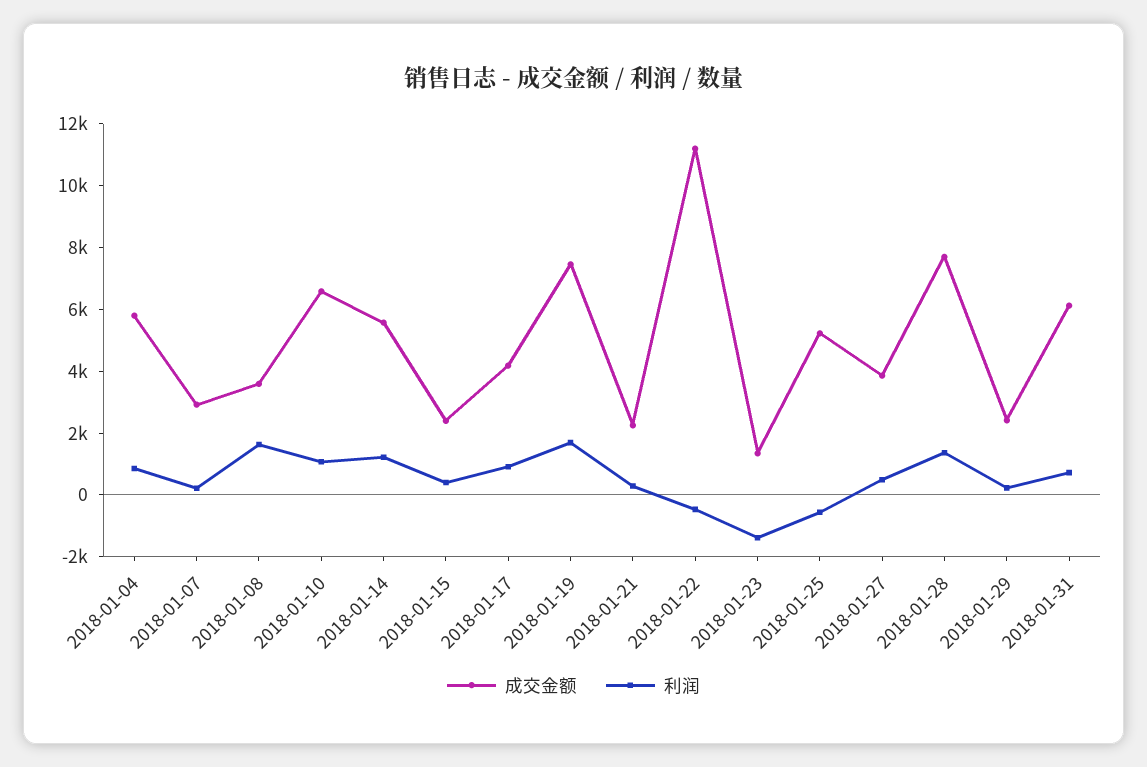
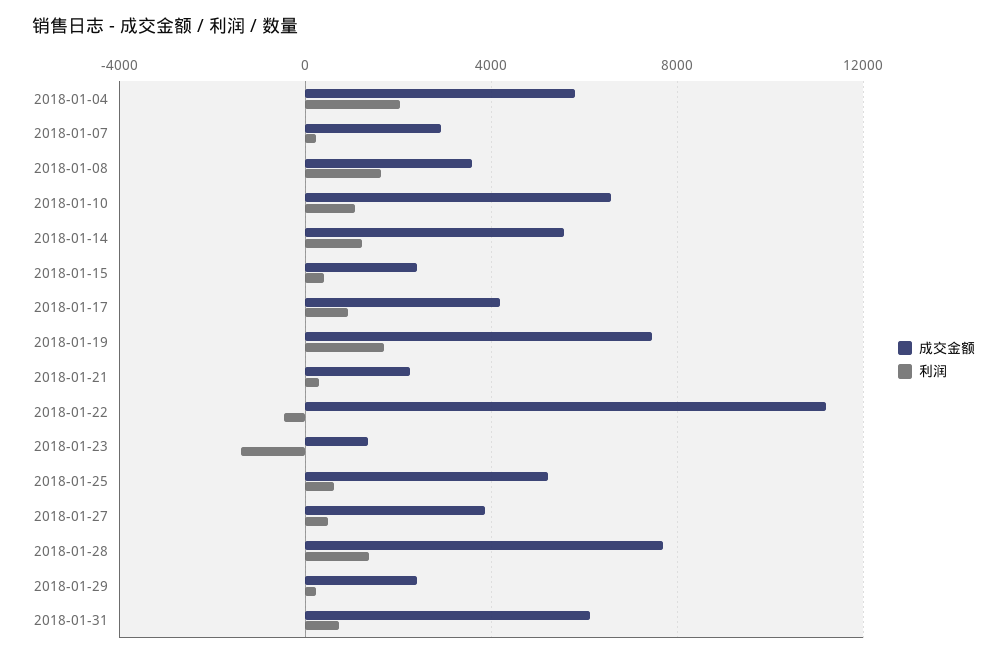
  {
    "成交金额": {
      "2018-01-04": 6000,
      "2018-01-07": 3000,
      "2018-01-08": 3500,
      "2018-01-10": 6500,
      "2018-01-14": 5500,
      "2018-01-15": 2500,
      "2018-01-17": 4000,
      "2018-01-19": 7500,
      "2018-01-21": 2000,
      "2018-01-22": 11000,
      "2018-01-23": 1500,
      "2018-01-25": 5000,
      "2018-01-27": 4000,
      "2018-01-28": 7500,
      "2018-01-29": 2500,
      "2018-01-31": 6000
    },
    "利润": {
-     "2018-01-04": 1000,
+     "2018-01-04": 2000,
      "2018-01-07": 0,
      "2018-01-08": 1500,
      "2018-01-10": 1000,
      "2018-01-14": 1000,
      "2018-01-15": 500,
      "2018-01-17": 1000,
      "2018-01-19": 1500,
      "2018-01-21": 500,
      "2018-01-22": -500,
      "2018-01-23": -1500,
-     "2018-01-25": -500,
+     "2018-01-25": 500,
      "2018-01-27": 500,
      "2018-01-28": 1500,
      "2018-01-29": 0,
      "2018-01-31": 500
    }
  }

